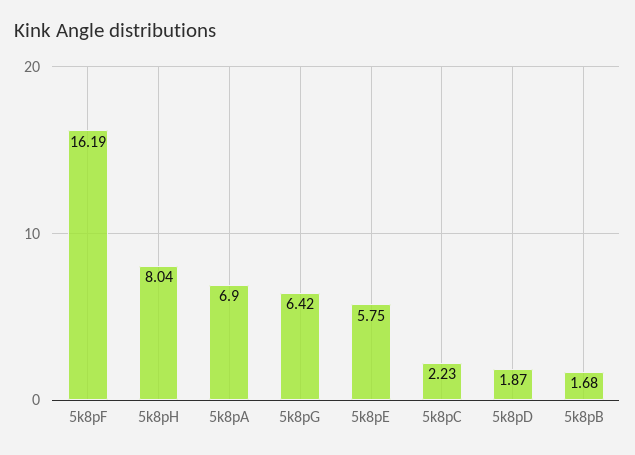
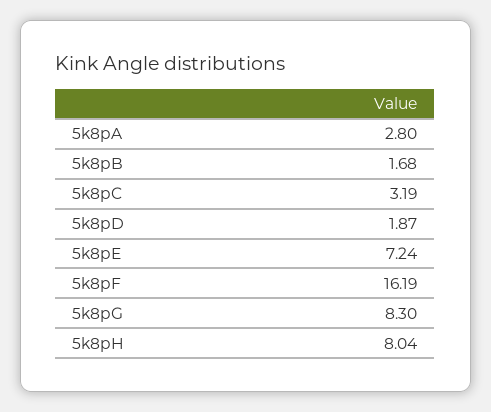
  {
    "5k8pF": 16.19,
    "5k8pH": 8.04,
-   "5k8pA": 6.9,
+   "5k8pA": 2.8,
-   "5k8pG": 6.42,
+   "5k8pG": 8.3,
-   "5k8pE": 5.75,
+   "5k8pE": 7.24,
-   "5k8pC": 2.23,
+   "5k8pC": 3.19,
    "5k8pD": 1.87,
    "5k8pB": 1.68
  }

